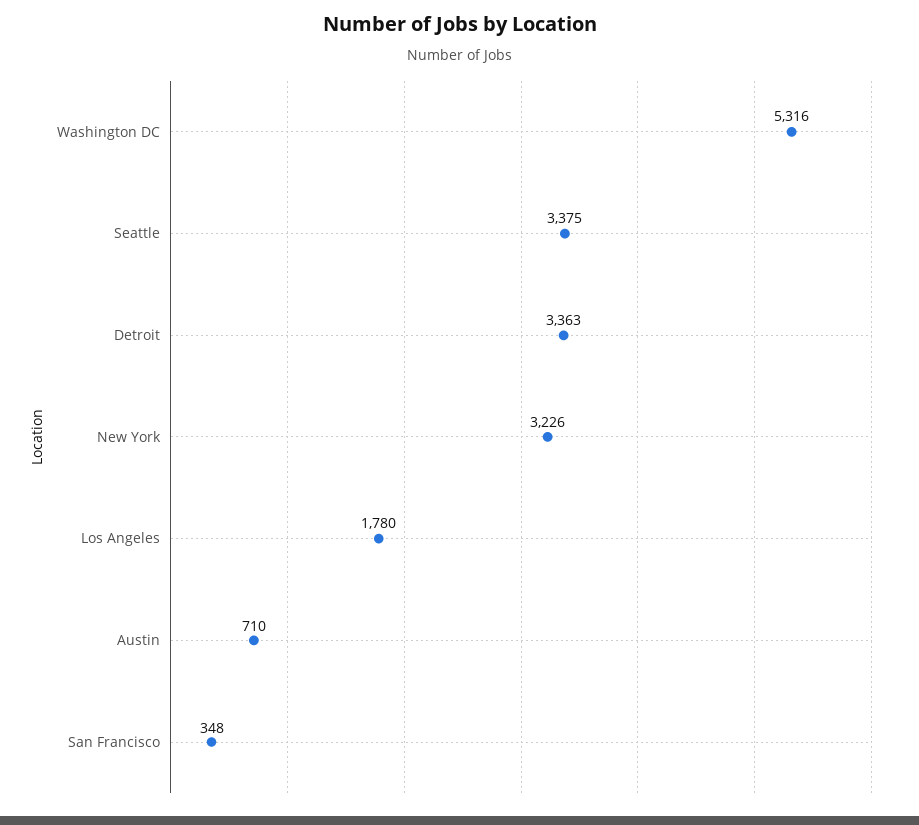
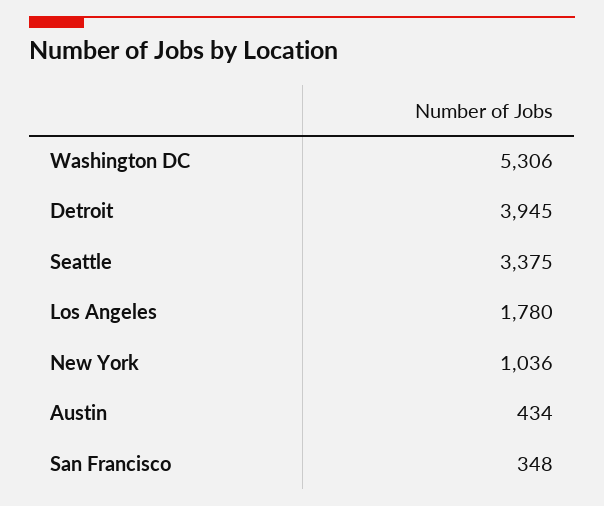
  {
-   "Washington DC": 5316,
+   "Washington DC": 5306,
    "Seattle": 3375,
-   "Detroit": 3363,
+   "Detroit": 3945,
-   "New York": 3226,
+   "New York": 1036,
    "Los Angeles": 1780,
-   "Austin": 710,
+   "Austin": 434,
    "San Francisco": 348
  }

